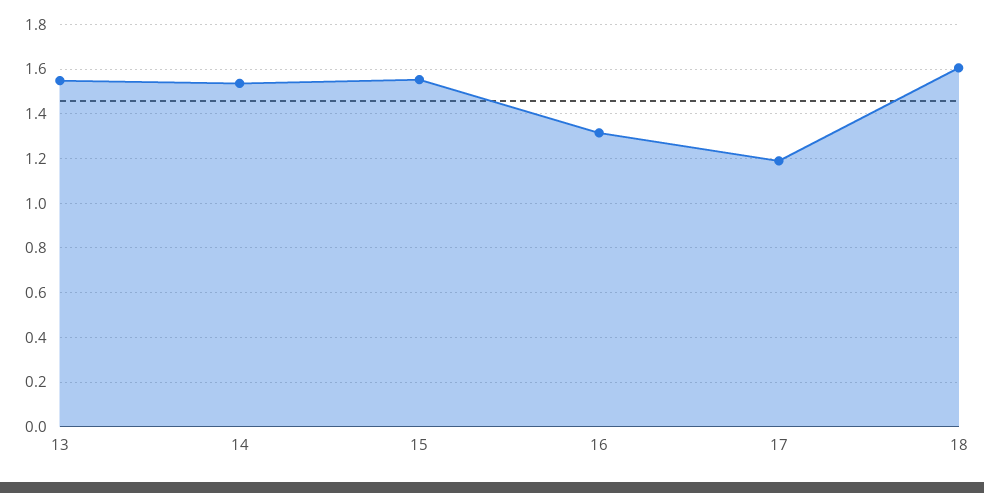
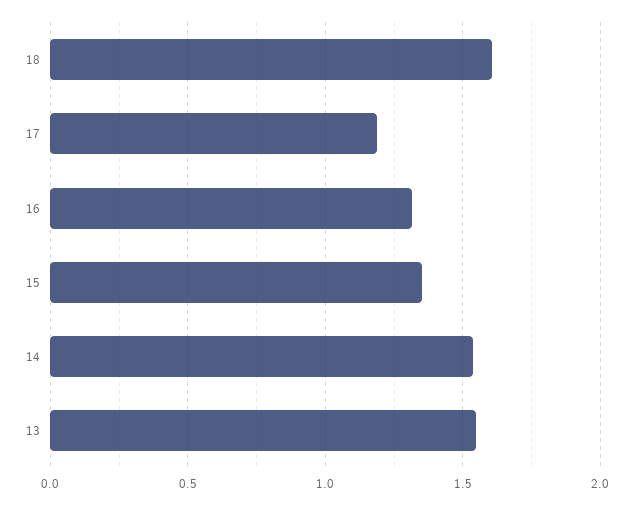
  {
    "13": 1.55,
    "14": 1.55,
-   "15": 1.55,
+   "15": 1.35,
    "16": 1.3,
    "17": 1.2,
    "18": 1.6
  }

